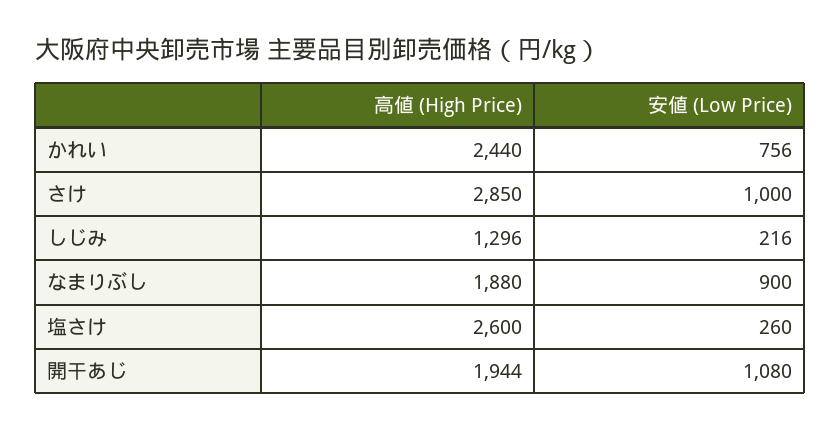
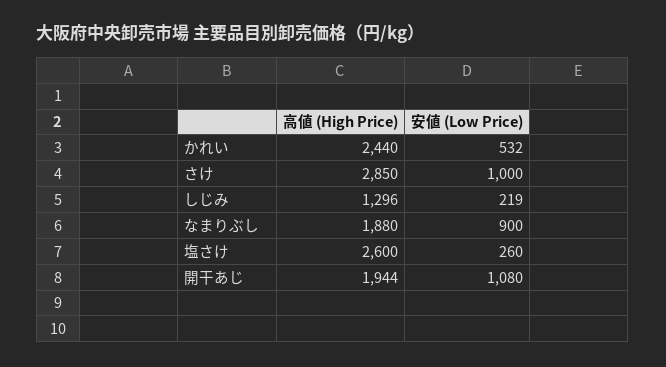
  {
    "高値 (High Price)": {
      "かれい": 2440,
      "さけ": 2850,
      "しじみ": 1296,
      "なまりぶし": 1880,
      "塩さけ": 2600,
      "開干あじ": 1944
    },
    "安値 (Low Price)": {
-     "かれい": 756,
+     "かれい": 532,
      "さけ": 1000,
-     "しじみ": 216,
+     "しじみ": 219,
      "なまりぶし": 900,
      "塩さけ": 260,
      "開干あじ": 1080
    }
  }

